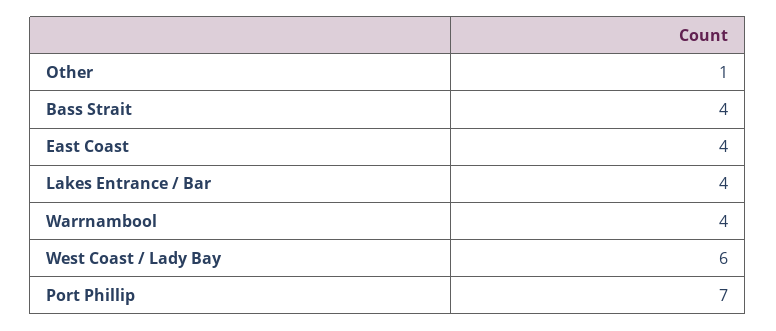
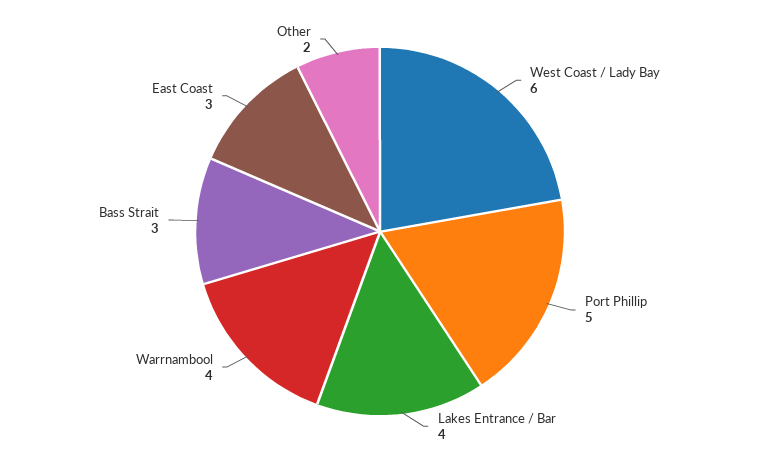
  {
-   "Other": 1,
+   "Other": 2,
-   "Bass Strait": 4,
+   "Bass Strait": 3,
-   "East Coast": 4,
+   "East Coast": 3,
    "Lakes Entrance / Bar": 4,
    "Warrnambool": 4,
    "West Coast / Lady Bay": 6,
-   "Port Phillip": 7
+   "Port Phillip": 5
  }

